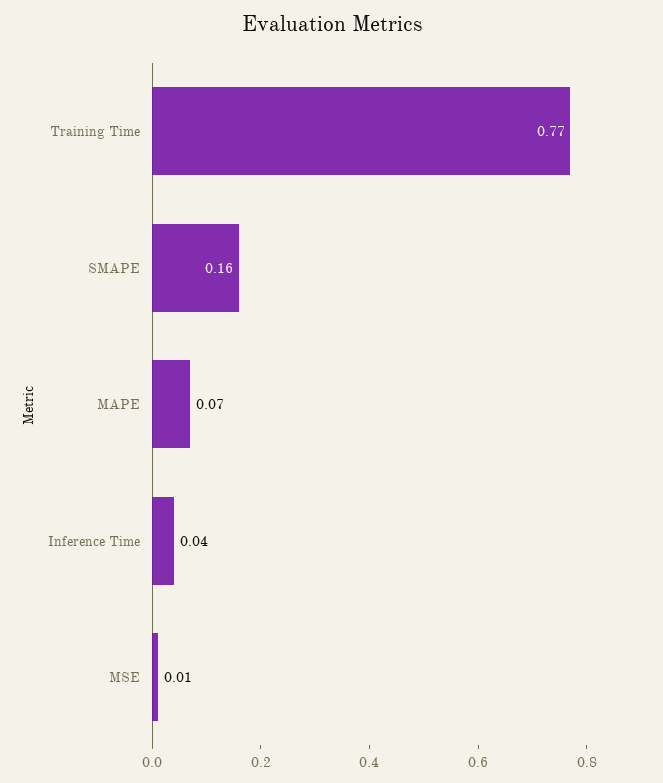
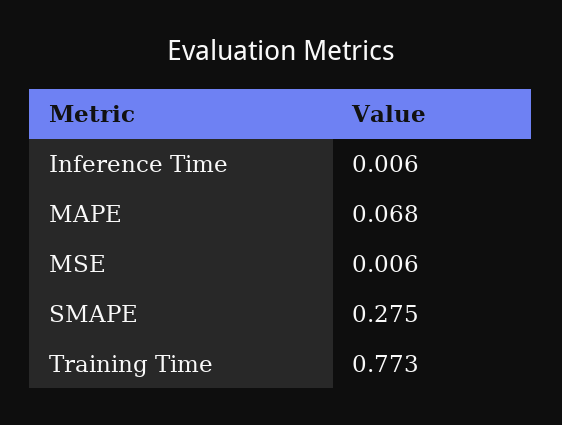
  {
    "Training Time": 0.773,
-   "SMAPE": 0.16,
+   "SMAPE": 0.275,
    "MAPE": 0.068,
-   "Inference Time": 0.04,
+   "Inference Time": 0.006,
    "MSE": 0.006
  }

